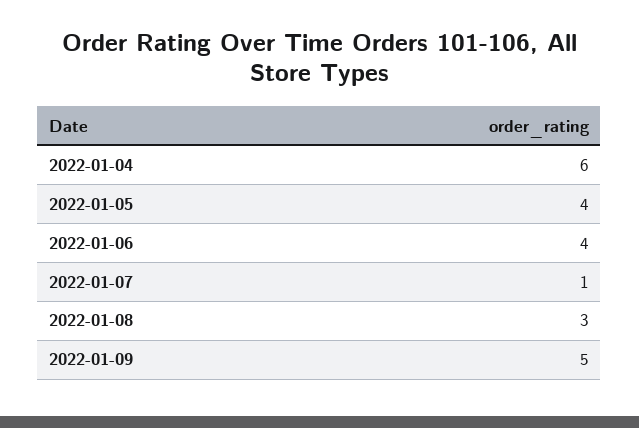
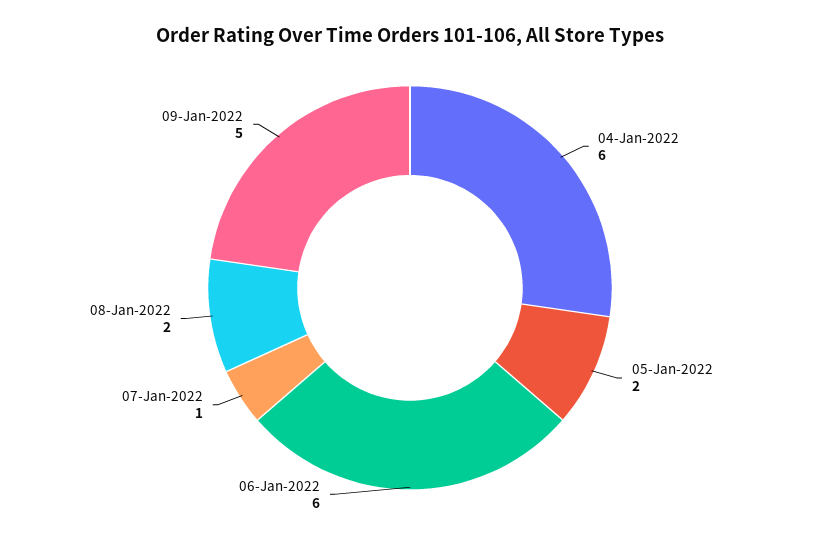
  {
    "2022-01-04": 6,
-   "2022-01-05": 4,
+   "2022-01-05": 2,
-   "2022-01-06": 4,
+   "2022-01-06": 6,
    "2022-01-07": 1,
-   "2022-01-08": 3,
+   "2022-01-08": 2,
    "2022-01-09": 5
  }

